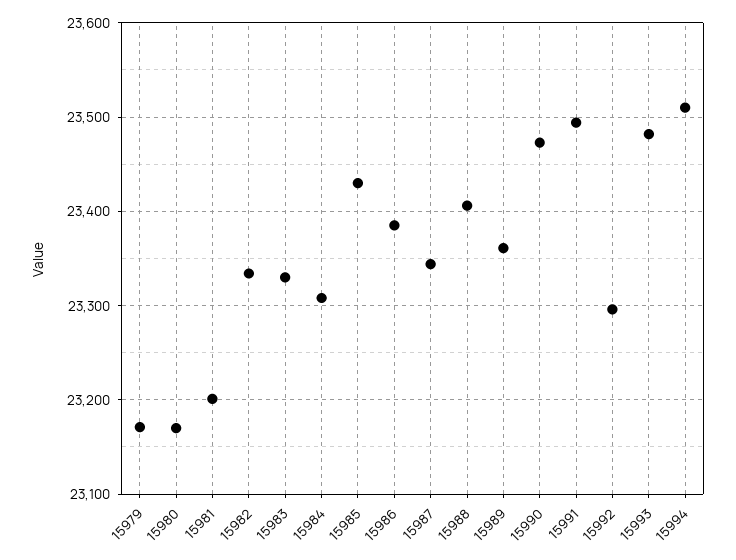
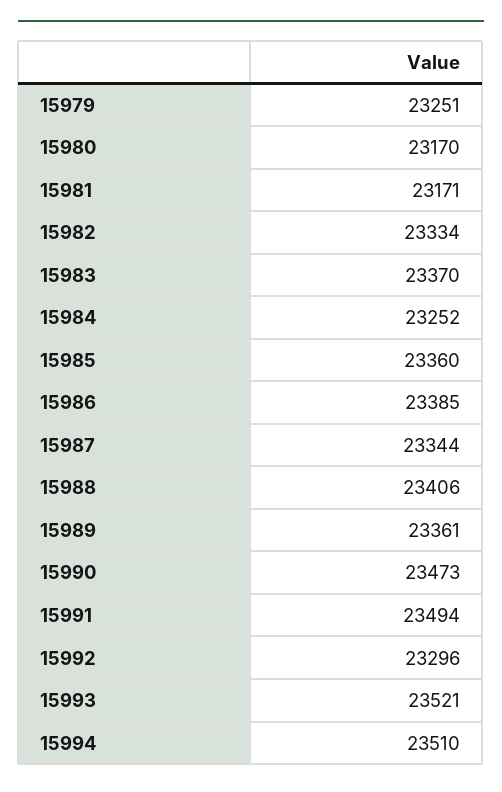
  {
-   "15979": 23170,
+   "15979": 23251,
    "15980": 23170,
-   "15981": 23200,
+   "15981": 23171,
    "15982": 23334,
-   "15983": 23330,
+   "15983": 23370,
-   "15984": 23310,
+   "15984": 23252,
-   "15985": 23430,
+   "15985": 23360,
    "15986": 23385,
    "15987": 23344,
    "15988": 23406,
    "15989": 23361,
    "15990": 23473,
    "15991": 23494,
    "15992": 23296,
-   "15993": 23480,
+   "15993": 23521,
    "15994": 23510
  }

